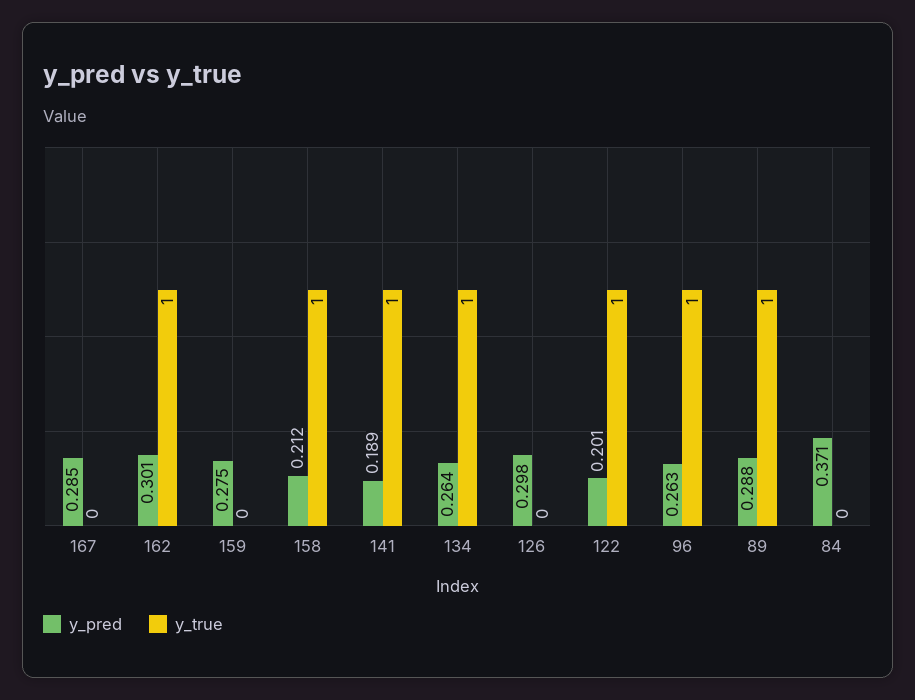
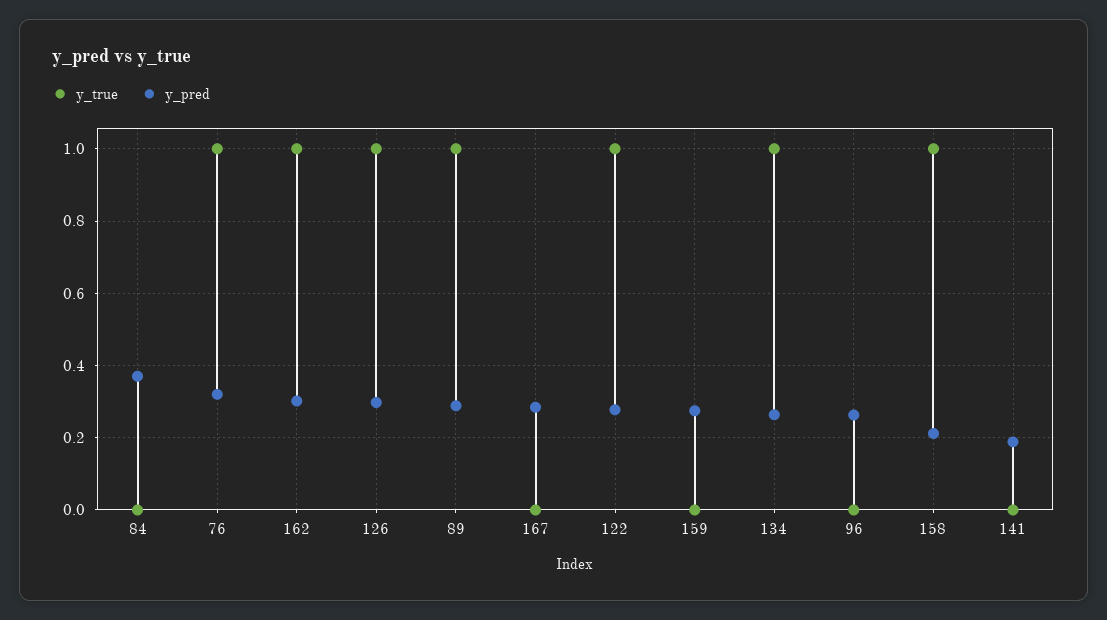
  {
    "y_pred": {
      "167": 0.285,
      "162": 0.301,
      "159": 0.275,
      "158": 0.212,
      "141": 0.189,
      "134": 0.264,
      "126": 0.298,
-     "122": 0.201,
+     "122": 0.28,
      "96": 0.263,
      "89": 0.288,
-     "84": 0.371
+     "84": 0.371,
+     "76": 0.32
    },
    "y_true": {
      "167": 0,
      "162": 1,
      "159": 0,
      "158": 1,
-     "141": 1,
+     "141": 0,
      "134": 1,
-     "126": 0,
+     "126": 1,
      "122": 1,
-     "96": 1,
+     "96": 0,
      "89": 1,
-     "84": 0
+     "84": 0,
+     "76": 1
    }
  }

